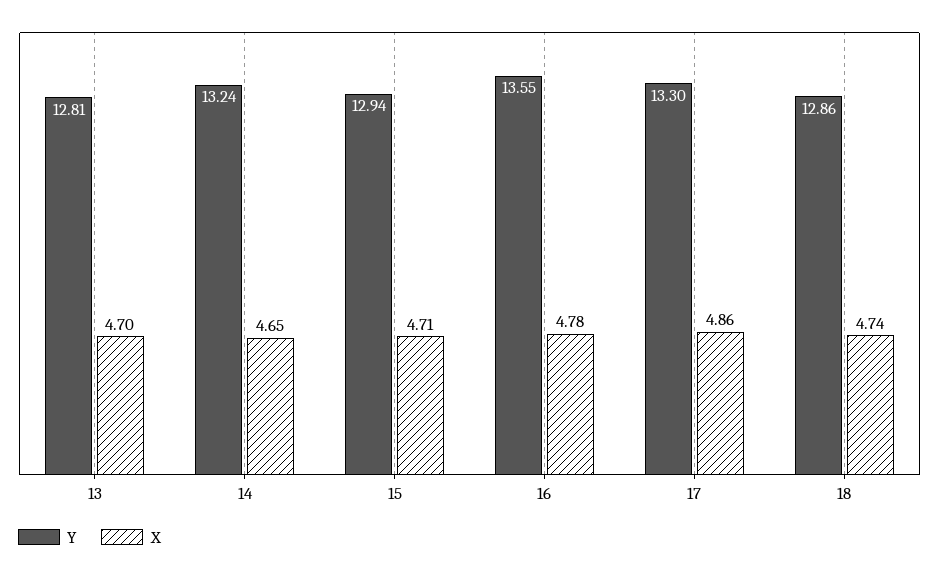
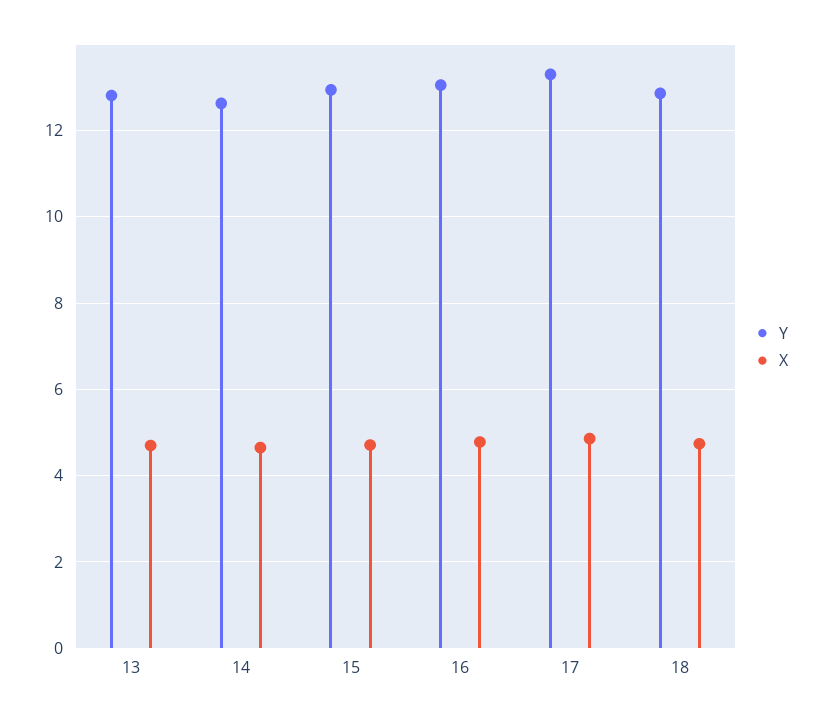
  {
    "Y": {
      "13": 12.81,
-     "14": 13.24,
+     "14": 12.6,
      "15": 12.94,
-     "16": 13.55,
+     "16": 13,
      "17": 13.3,
      "18": 12.86
    },
    "X": {
      "13": 4.7,
      "14": 4.65,
      "15": 4.71,
      "16": 4.78,
      "17": 4.86,
      "18": 4.74
    }
  }

